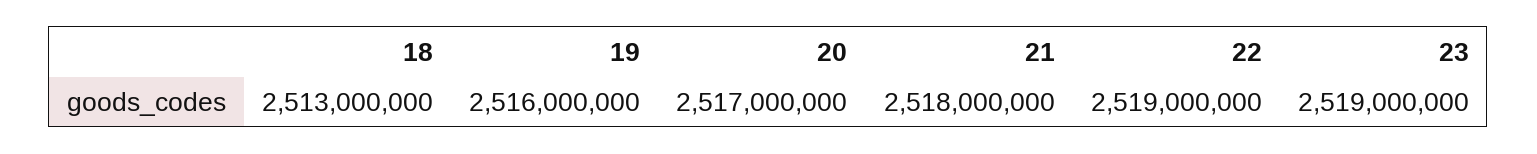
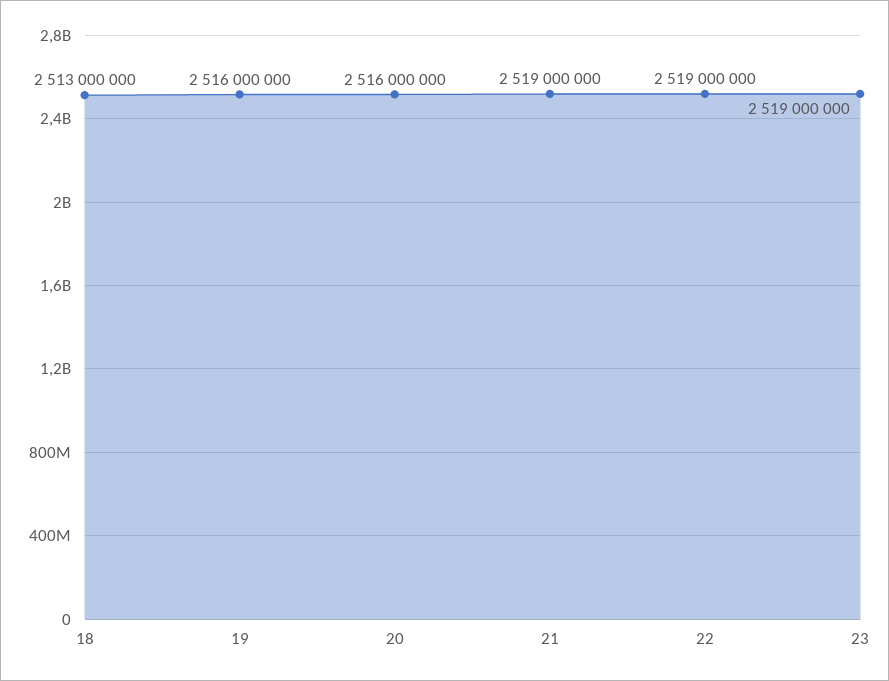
  {
    "18": 2513000000,
    "19": 2516000000,
-   "20": 2517000000,
+   "20": 2516000000,
-   "21": 2518000000,
+   "21": 2519000000,
    "22": 2519000000,
    "23": 2519000000
  }

